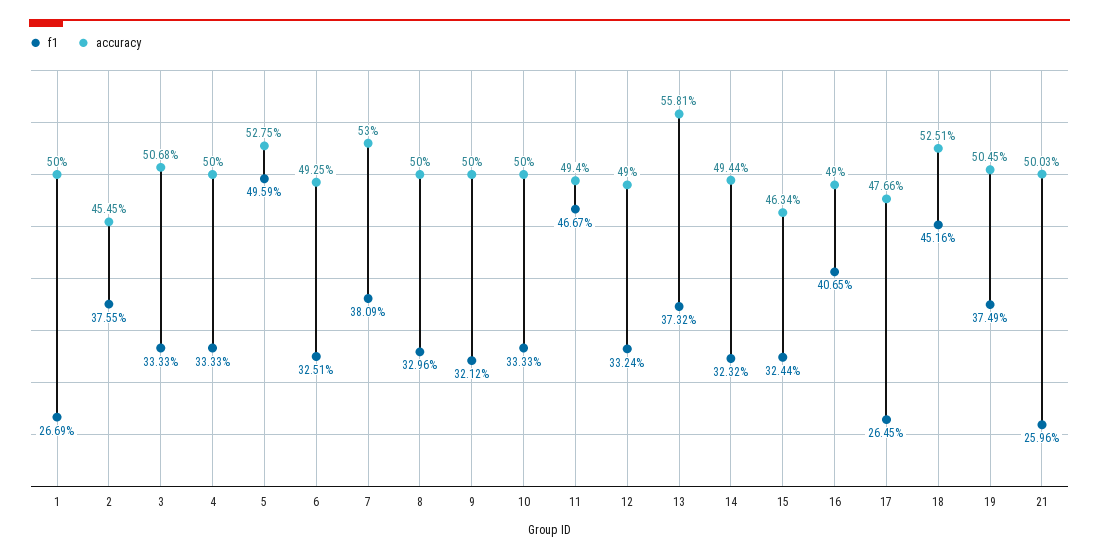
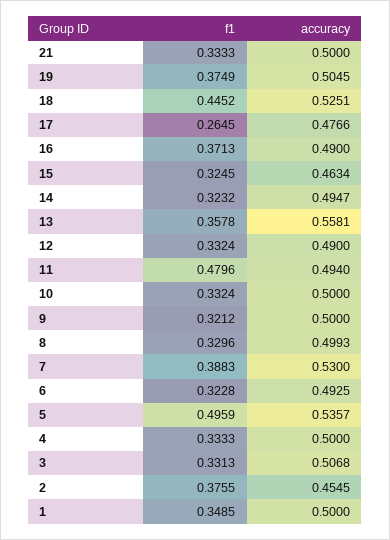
  {
    "f1": {
-     "1": 0.2669,
+     "1": 0.3485,
      "2": 0.3755,
-     "3": 0.3333,
+     "3": 0.3313,
      "4": 0.3333,
      "5": 0.4959,
-     "6": 0.3251,
+     "6": 0.3228,
-     "7": 0.3809,
+     "7": 0.3883,
      "8": 0.3296,
      "9": 0.3212,
-     "10": 0.3333,
+     "10": 0.3324,
-     "11": 0.4667,
+     "11": 0.4796,
      "12": 0.3324,
-     "13": 0.3732,
+     "13": 0.3578,
      "14": 0.3232,
-     "15": 0.3244,
+     "15": 0.3245,
-     "16": 0.4065,
+     "16": 0.3713,
      "17": 0.2645,
-     "18": 0.4516,
+     "18": 0.4452,
      "19": 0.3749,
-     "21": 0.2596
+     "21": 0.3333
    },
    "accuracy": {
      "1": 0.5,
      "2": 0.4545,
      "3": 0.5068,
      "4": 0.5,
-     "5": 0.5275,
+     "5": 0.5357,
      "6": 0.4925,
      "7": 0.53,
-     "8": 0.5,
+     "8": 0.4993,
      "9": 0.5,
      "10": 0.5,
      "11": 0.494,
      "12": 0.49,
      "13": 0.5581,
-     "14": 0.4944,
+     "14": 0.4947,
      "15": 0.4634,
      "16": 0.49,
      "17": 0.4766,
      "18": 0.5251,
      "19": 0.5045,
-     "21": 0.5003
+     "21": 0.5
    }
  }

